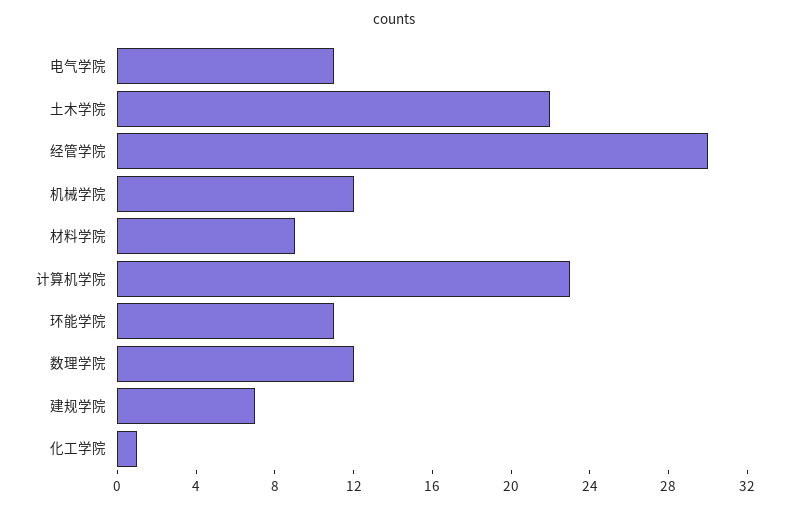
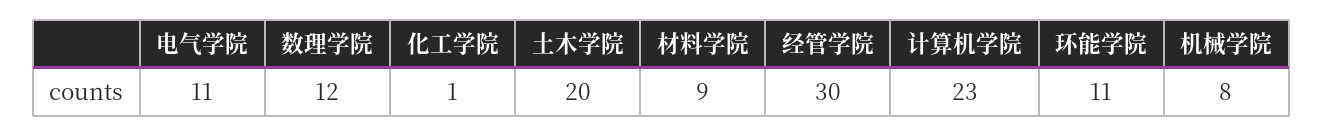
  {
    "电气学院": 11,
-   "土木学院": 22,
+   "土木学院": 20,
    "经管学院": 30,
-   "机械学院": 12,
+   "机械学院": 8,
    "材料学院": 9,
    "计算机学院": 23,
    "环能学院": 11,
    "数理学院": 12,
-   "建规学院": 7,
    "化工学院": 1
  }

